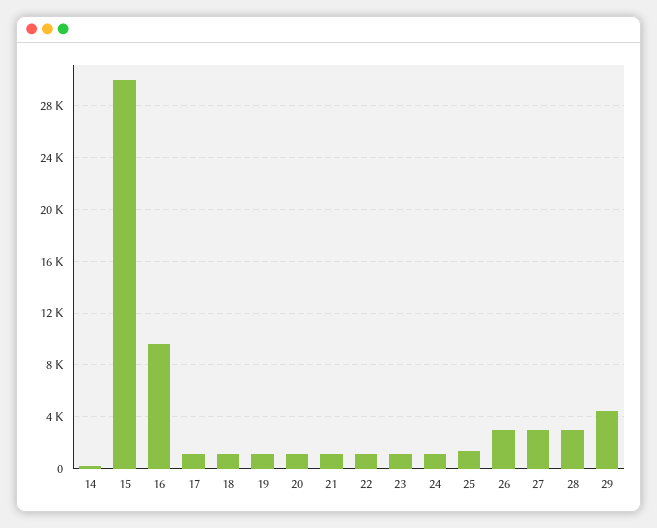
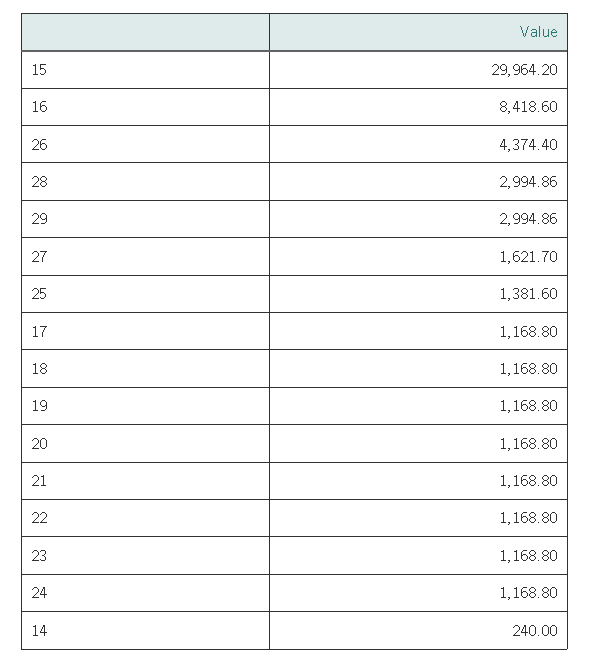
  {
    "14": 240,
    "15": 29964.2,
-   "16": 9500,
+   "16": 8418.6,
    "17": 1168.8,
    "18": 1168.8,
    "19": 1168.8,
    "20": 1168.8,
    "21": 1168.8,
    "22": 1168.8,
    "23": 1168.8,
    "24": 1168.8,
    "25": 1381.6,
-   "26": 3000,
+   "26": 4374.4,
-   "27": 3000,
+   "27": 1621.7,
    "28": 2994.86,
-   "29": 4500
+   "29": 2994.86
  }

